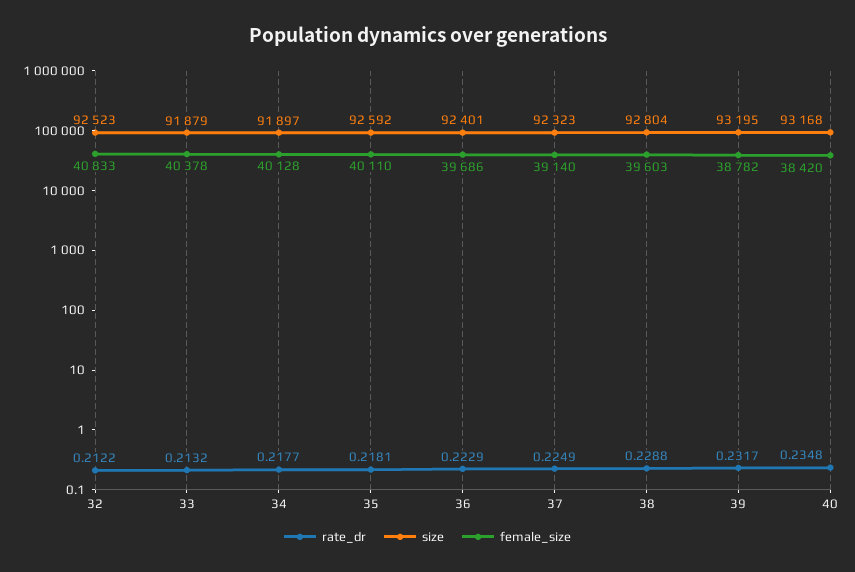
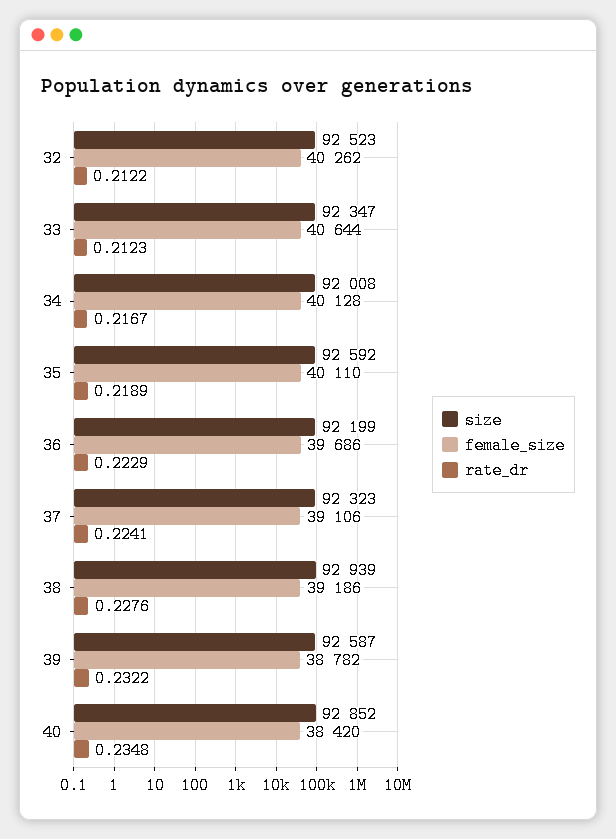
  {
    "rate_dr": {
      "32": 0.2122,
-     "33": 0.2132,
+     "33": 0.2123,
-     "34": 0.2177,
+     "34": 0.2167,
-     "35": 0.2181,
+     "35": 0.2189,
      "36": 0.2229,
-     "37": 0.2249,
+     "37": 0.2241,
-     "38": 0.2288,
+     "38": 0.2276,
-     "39": 0.2317,
+     "39": 0.2322,
      "40": 0.2348
    },
    "size": {
      "32": 92523,
-     "33": 91879,
+     "33": 92347,
-     "34": 91897,
+     "34": 92008,
      "35": 92592,
-     "36": 92401,
+     "36": 92199,
      "37": 92323,
-     "38": 92804,
+     "38": 92939,
-     "39": 93195,
+     "39": 92587,
-     "40": 93168
+     "40": 92852
    },
    "female_size": {
-     "32": 40833,
+     "32": 40262,
-     "33": 40378,
+     "33": 40644,
      "34": 40128,
      "35": 40110,
      "36": 39686,
-     "37": 39140,
+     "37": 39106,
-     "38": 39603,
+     "38": 39186,
      "39": 38782,
      "40": 38420
    }
  }

